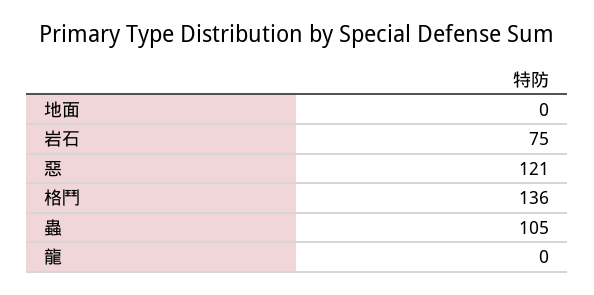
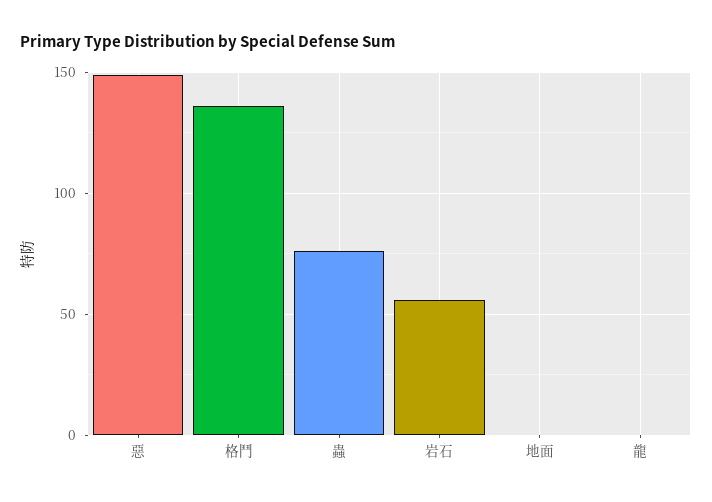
  {
    "地面": 0,
-   "岩石": 75,
+   "岩石": 55,
-   "惡": 121,
+   "惡": 150,
    "格鬥": 136,
-   "蟲": 105,
+   "蟲": 75,
    "龍": 0
  }

